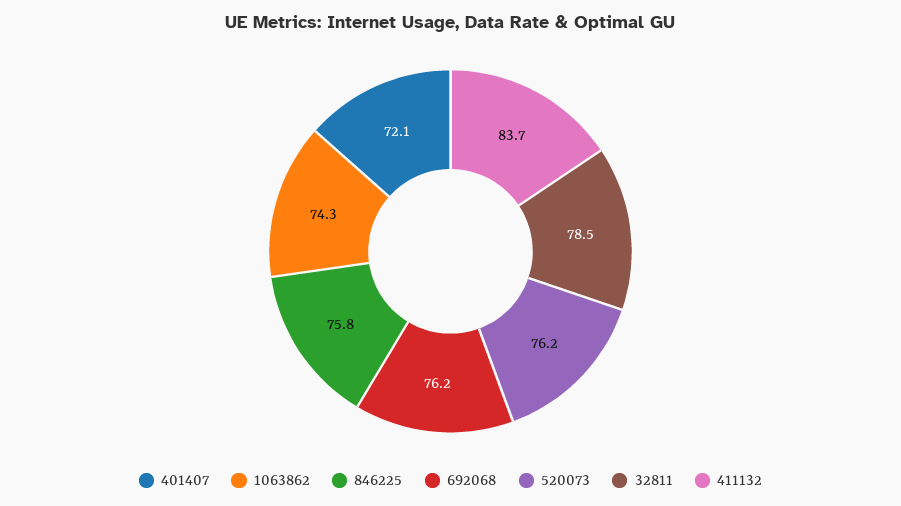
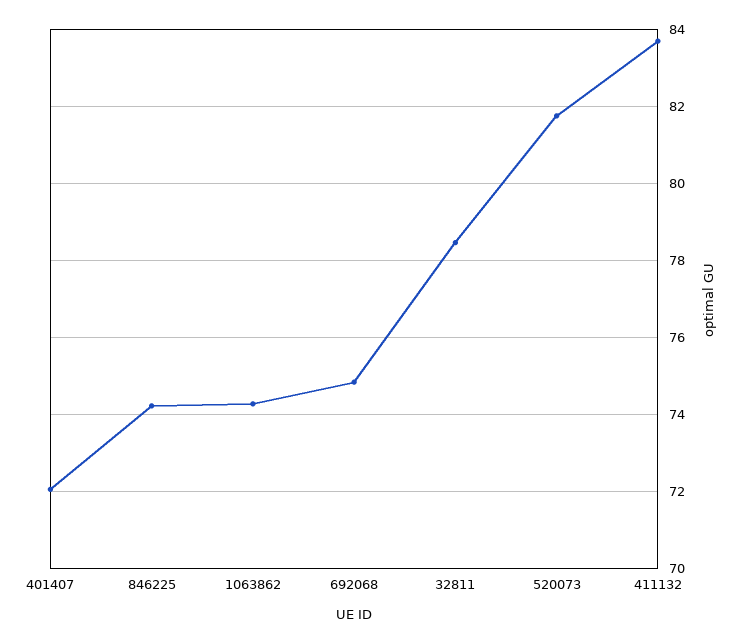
  {
    "401407": 72.1,
    "1063862": 74.3,
-   "846225": 75.8,
+   "846225": 74.2,
-   "692068": 76.2,
+   "692068": 74.8,
-   "520073": 76.2,
+   "520073": 81.8,
    "32811": 78.5,
    "411132": 83.7
  }

